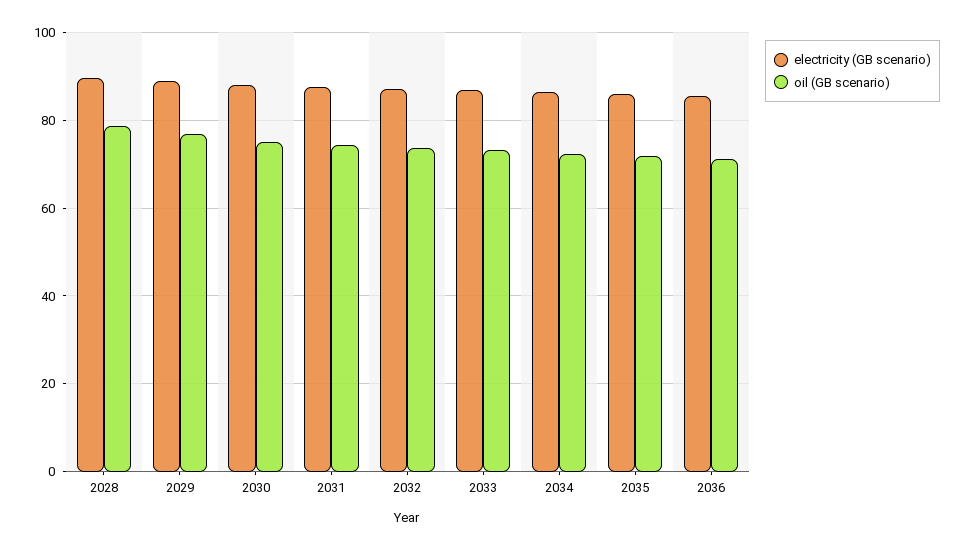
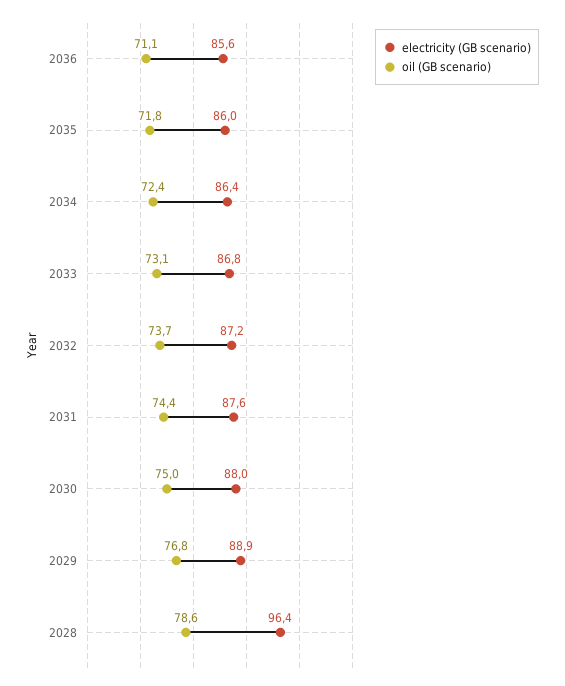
  {
    "electricity (GB scenario)": {
-     "2028": 90,
+     "2028": 96.4,
      "2029": 88.9,
      "2030": 88,
      "2031": 87.6,
      "2032": 87.2,
      "2033": 86.8,
      "2034": 86.4,
      "2035": 86,
      "2036": 85.6
    },
    "oil (GB scenario)": {
      "2028": 78.6,
      "2029": 76.8,
      "2030": 75,
      "2031": 74.4,
      "2032": 73.7,
      "2033": 73.1,
      "2034": 72.4,
      "2035": 71.8,
      "2036": 71.1
    }
  }

